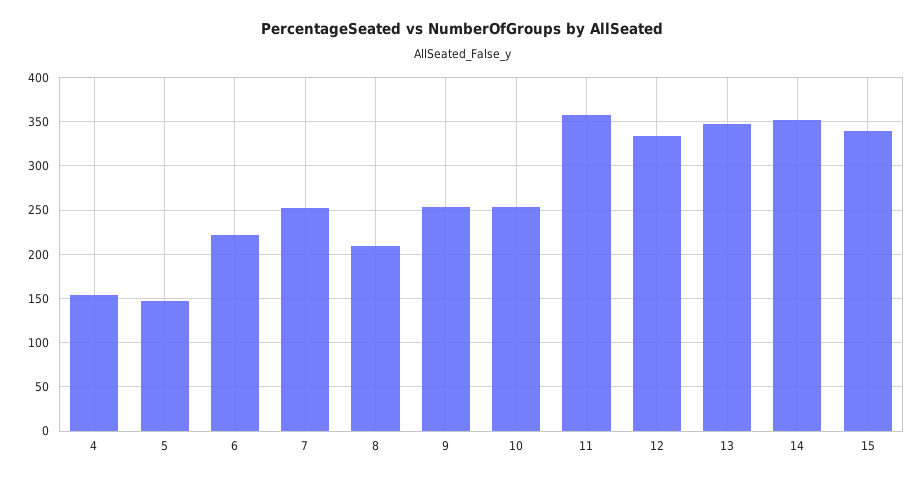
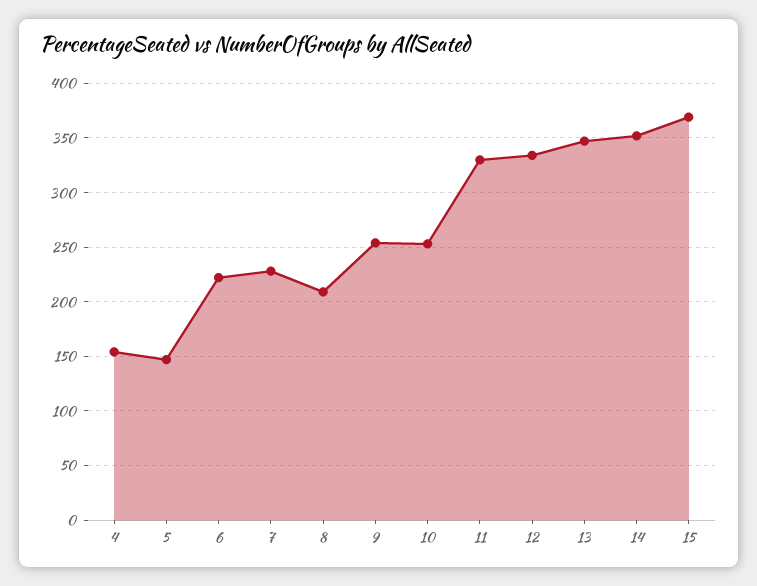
  {
    "4": 150,
    "5": 150,
    "6": 220,
-   "7": 250,
+   "7": 230,
    "8": 210,
    "9": 250,
    "10": 250,
-   "11": 360,
+   "11": 330,
    "12": 330,
    "13": 350,
    "14": 350,
-   "15": 340
+   "15": 370
  }

